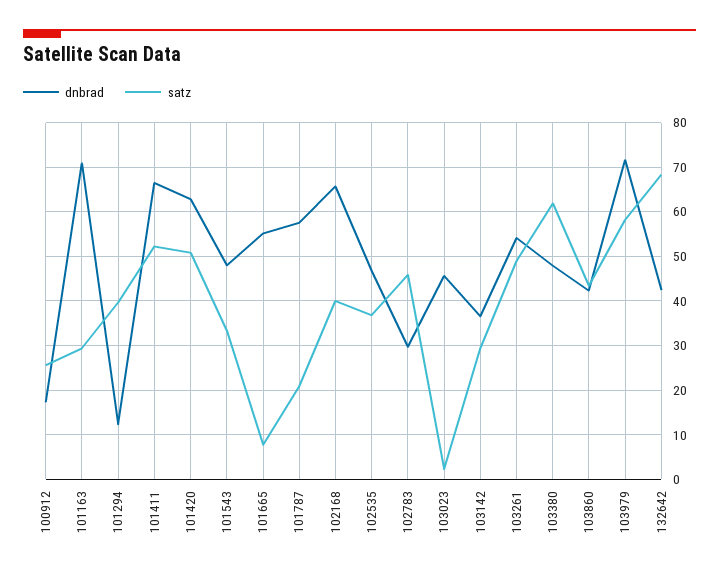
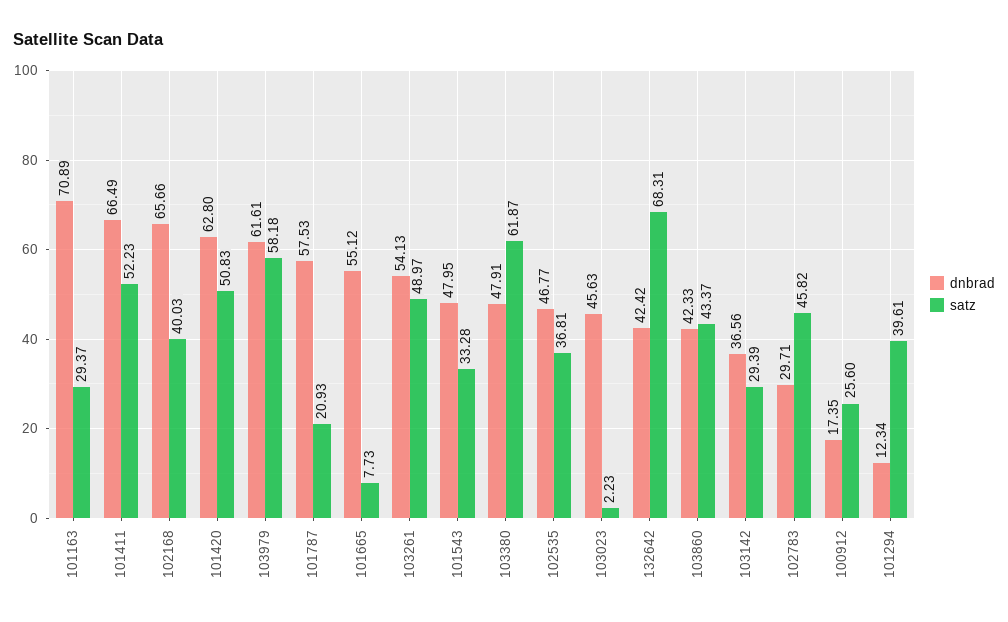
  {
    "dnbrad": {
      "100912": 17.35,
      "101163": 70.89,
      "101294": 12.34,
      "101411": 66.49,
      "101420": 62.8,
      "101543": 47.95,
      "101665": 55.12,
      "101787": 57.53,
      "102168": 65.66,
      "102535": 46.77,
      "102783": 29.71,
      "103023": 45.63,
      "103142": 36.56,
      "103261": 54.13,
      "103380": 47.91,
      "103860": 42.33,
-     "103979": 72,
+     "103979": 61.61,
      "132642": 42.42
    },
    "satz": {
      "100912": 25.6,
      "101163": 29.37,
      "101294": 39.61,
      "101411": 52.23,
      "101420": 50.83,
      "101543": 33.28,
      "101665": 7.73,
      "101787": 20.93,
      "102168": 40.03,
      "102535": 36.81,
      "102783": 45.82,
      "103023": 2.23,
      "103142": 29.39,
      "103261": 48.97,
      "103380": 61.87,
      "103860": 43.37,
      "103979": 58.18,
      "132642": 68.31
    }
  }

